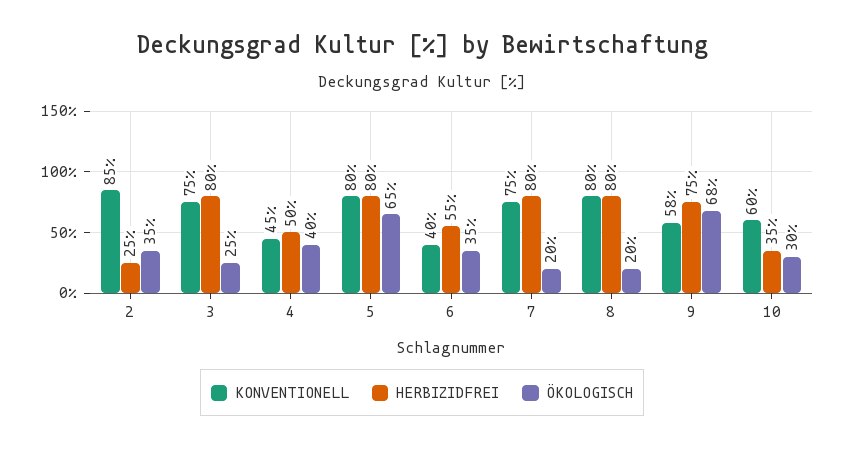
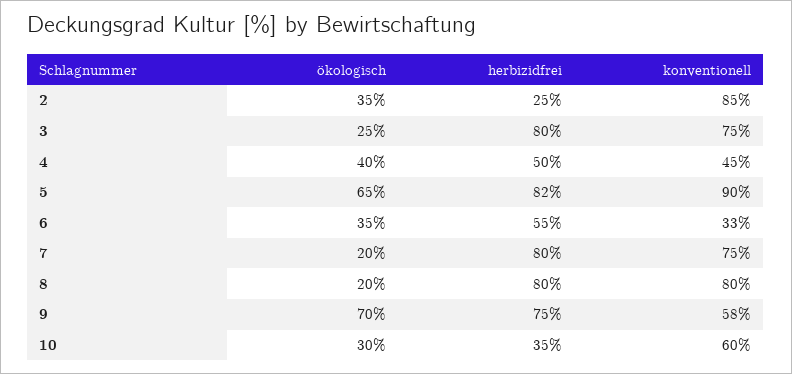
  {
    "KONVENTIONELL": {
      "2": 85,
      "3": 75,
      "4": 45,
-     "5": 80,
+     "5": 90,
-     "6": 40,
+     "6": 33,
      "7": 75,
      "8": 80,
      "9": 58,
      "10": 60
    },
    "HERBIZIDFREI": {
      "2": 25,
      "3": 80,
      "4": 50,
-     "5": 80,
+     "5": 82,
      "6": 55,
      "7": 80,
      "8": 80,
      "9": 75,
      "10": 35
    },
    "ÖKOLOGISCH": {
      "2": 35,
      "3": 25,
      "4": 40,
      "5": 65,
      "6": 35,
      "7": 20,
      "8": 20,
-     "9": 68,
+     "9": 70,
      "10": 30
    }
  }

